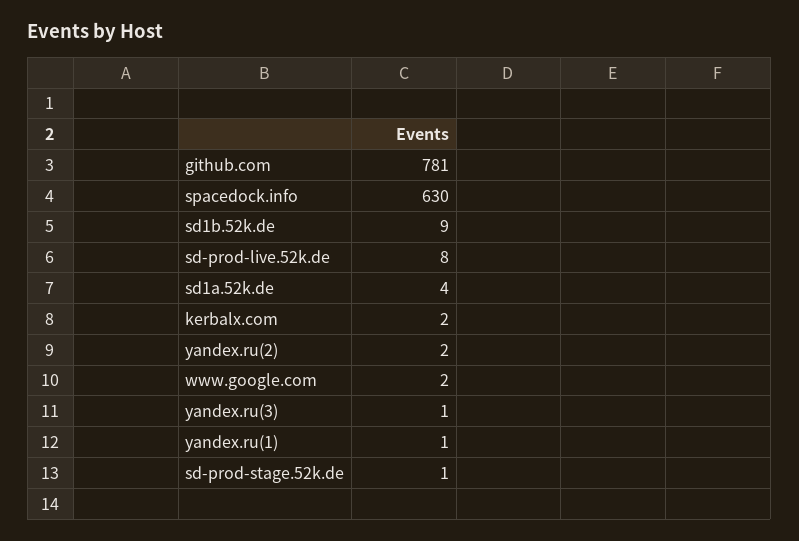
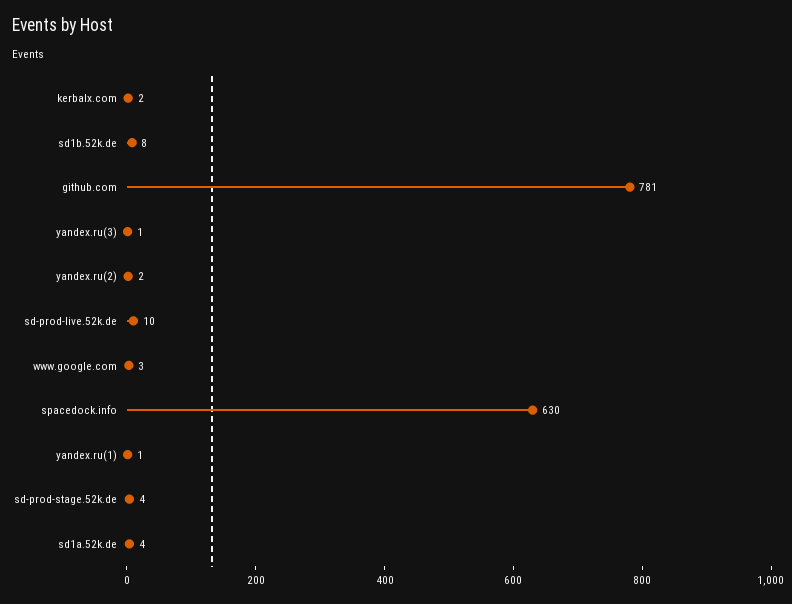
  {
    "github.com": 781,
    "spacedock.info": 630,
-   "sd1b.52k.de": 9,
+   "sd1b.52k.de": 8,
-   "sd-prod-live.52k.de": 8,
+   "sd-prod-live.52k.de": 10,
    "sd1a.52k.de": 4,
    "kerbalx.com": 2,
    "yandex.ru(2)": 2,
-   "www.google.com": 2,
+   "www.google.com": 3,
    "yandex.ru(3)": 1,
    "yandex.ru(1)": 1,
-   "sd-prod-stage.52k.de": 1
+   "sd-prod-stage.52k.de": 4
  }

